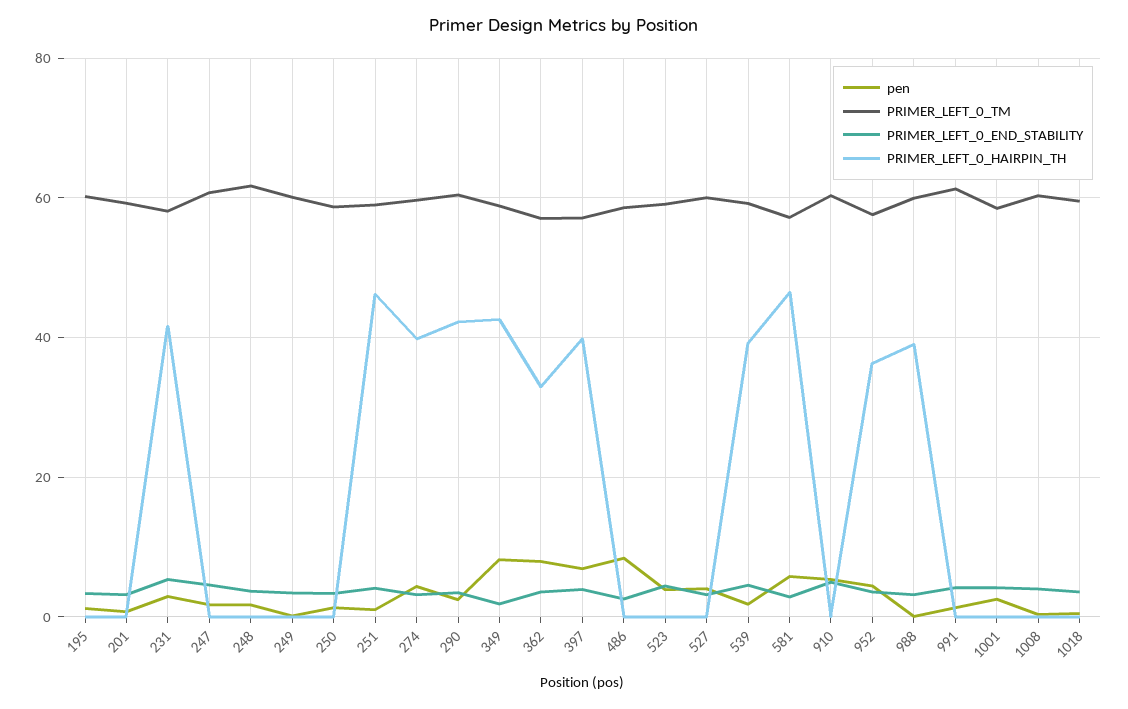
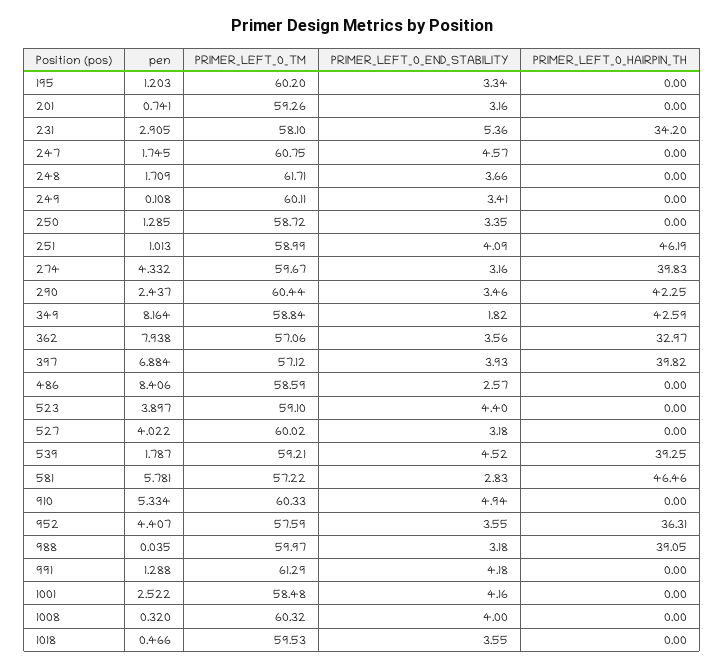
  {
    "pen": {
      "195": 1.203,
      "201": 0.741,
      "231": 2.905,
      "247": 1.745,
      "248": 1.709,
      "249": 0.108,
      "250": 1.285,
      "251": 1.013,
      "274": 4.332,
      "290": 2.437,
      "349": 8.164,
      "362": 7.938,
      "397": 6.884,
      "486": 8.406,
      "523": 3.897,
      "527": 4.022,
      "539": 1.787,
      "581": 5.781,
      "910": 5.334,
      "952": 4.407,
      "988": 0.035,
      "991": 1.288,
      "1001": 2.522,
      "1008": 0.32,
      "1018": 0.466
    },
    "PRIMER_LEFT_0_TM": {
      "195": 60.2,
      "201": 59.26,
      "231": 58.1,
      "247": 60.75,
      "248": 61.71,
      "249": 60.11,
      "250": 58.72,
      "251": 58.99,
      "274": 59.67,
      "290": 60.44,
      "349": 58.84,
      "362": 57.06,
      "397": 57.12,
      "486": 58.59,
      "523": 59.1,
      "527": 60.02,
      "539": 59.21,
      "581": 57.22,
      "910": 60.33,
      "952": 57.59,
      "988": 59.97,
      "991": 61.29,
      "1001": 58.48,
      "1008": 60.32,
      "1018": 59.53
    },
    "PRIMER_LEFT_0_END_STABILITY": {
      "195": 3.34,
      "201": 3.16,
      "231": 5.36,
      "247": 4.57,
      "248": 3.66,
      "249": 3.41,
      "250": 3.35,
      "251": 4.09,
      "274": 3.16,
      "290": 3.46,
      "349": 1.82,
      "362": 3.56,
      "397": 3.93,
      "486": 2.57,
      "523": 4.4,
      "527": 3.18,
      "539": 4.52,
      "581": 2.83,
      "910": 4.94,
      "952": 3.55,
      "988": 3.18,
      "991": 4.18,
      "1001": 4.16,
      "1008": 4,
      "1018": 3.55
    },
    "PRIMER_LEFT_0_HAIRPIN_TH": {
      "195": 0,
      "201": 0,
-     "231": 42,
+     "231": 34.2,
      "247": 0,
      "248": 0,
      "249": 0,
      "250": 0,
      "251": 46.19,
      "274": 39.83,
      "290": 42.25,
      "349": 42.59,
      "362": 32.97,
      "397": 39.82,
      "486": 0,
      "523": 0,
      "527": 0,
      "539": 39.25,
      "581": 46.46,
      "910": 0,
      "952": 36.31,
      "988": 39.05,
      "991": 0,
      "1001": 0,
      "1008": 0,
      "1018": 0
    }
  }

